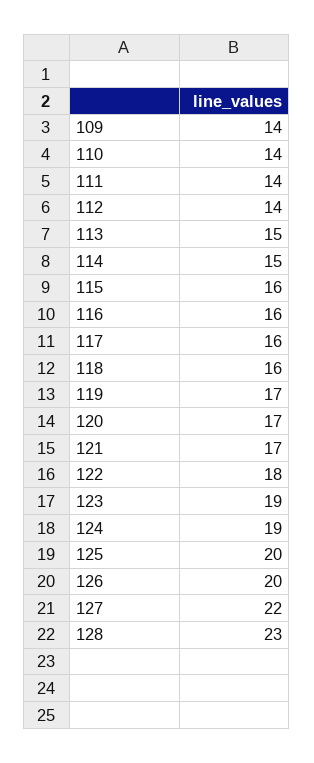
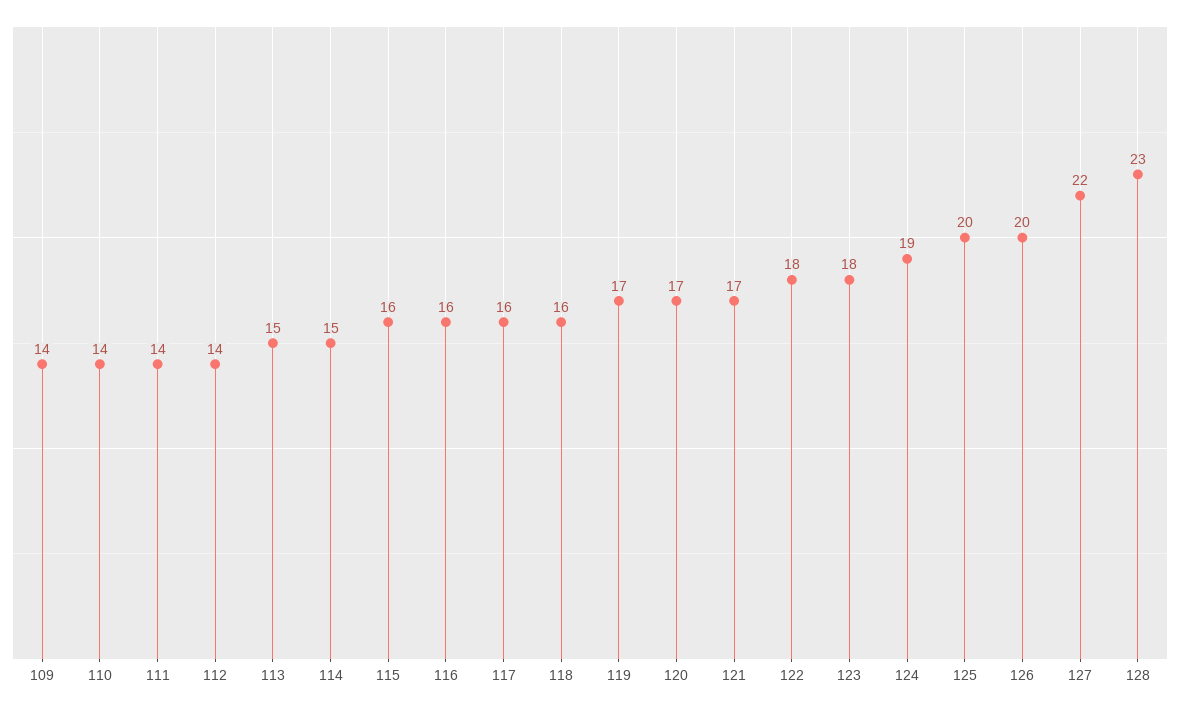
  {
    "109": 14,
    "110": 14,
    "111": 14,
    "112": 14,
    "113": 15,
    "114": 15,
    "115": 16,
    "116": 16,
    "117": 16,
    "118": 16,
    "119": 17,
    "120": 17,
    "121": 17,
    "122": 18,
-   "123": 19,
+   "123": 18,
    "124": 19,
    "125": 20,
    "126": 20,
    "127": 22,
    "128": 23
  }

